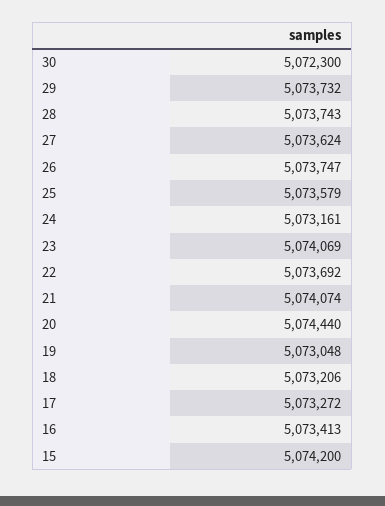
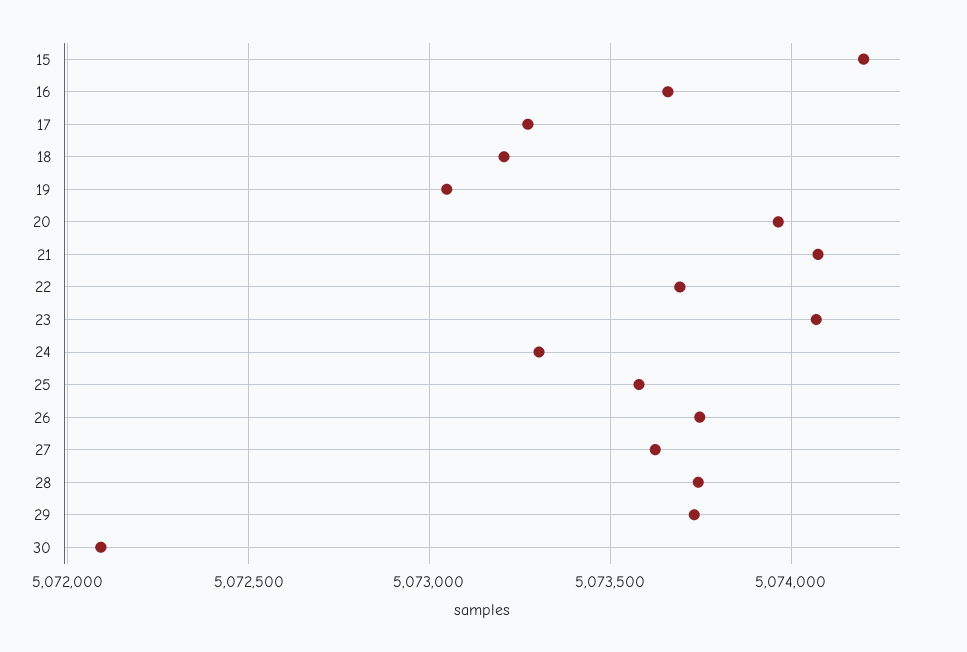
  {
-   "30": 5072300,
+   "30": 5072100,
    "29": 5073732,
    "28": 5073743,
    "27": 5073624,
    "26": 5073747,
    "25": 5073579,
-   "24": 5073161,
+   "24": 5073300,
    "23": 5074069,
    "22": 5073692,
    "21": 5074074,
-   "20": 5074440,
+   "20": 5073950,
    "19": 5073048,
    "18": 5073206,
    "17": 5073272,
-   "16": 5073413,
+   "16": 5073650,
    "15": 5074200
  }

